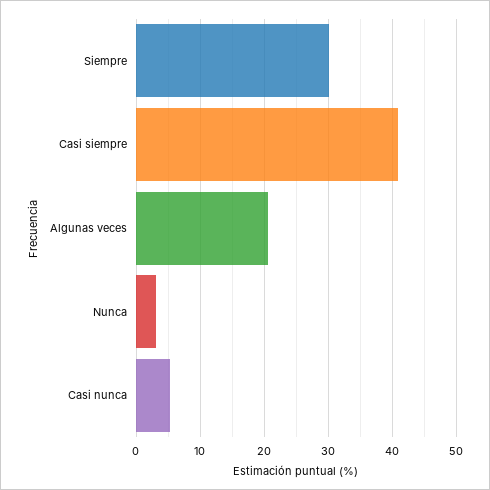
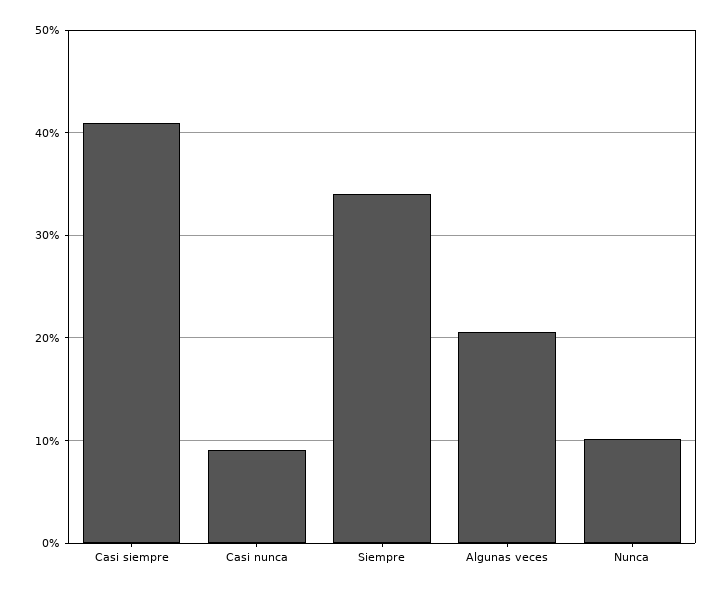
  {
-   "Siempre": 30,
+   "Siempre": 34,
    "Casi siempre": 41,
    "Algunas veces": 21,
-   "Nunca": 3,
+   "Nunca": 10,
-   "Casi nunca": 5
+   "Casi nunca": 9
  }

